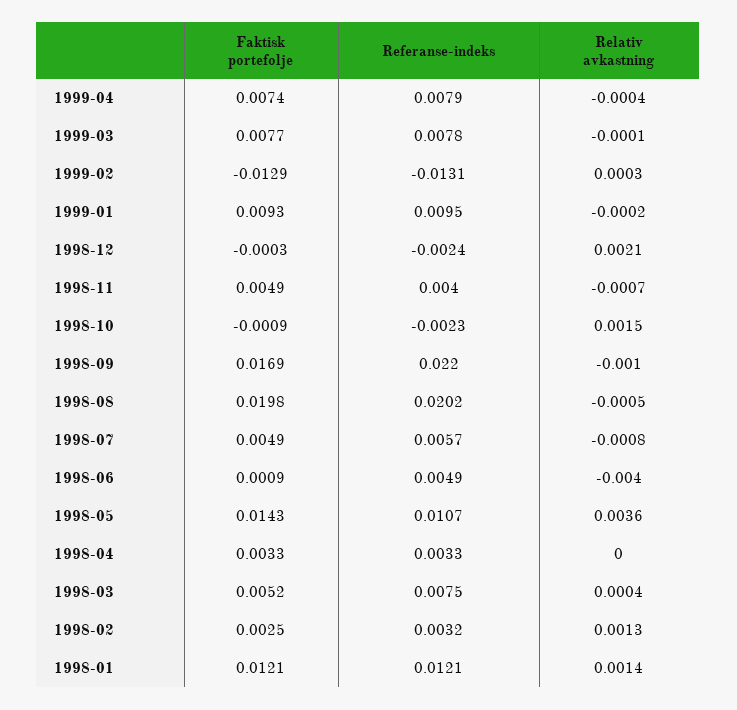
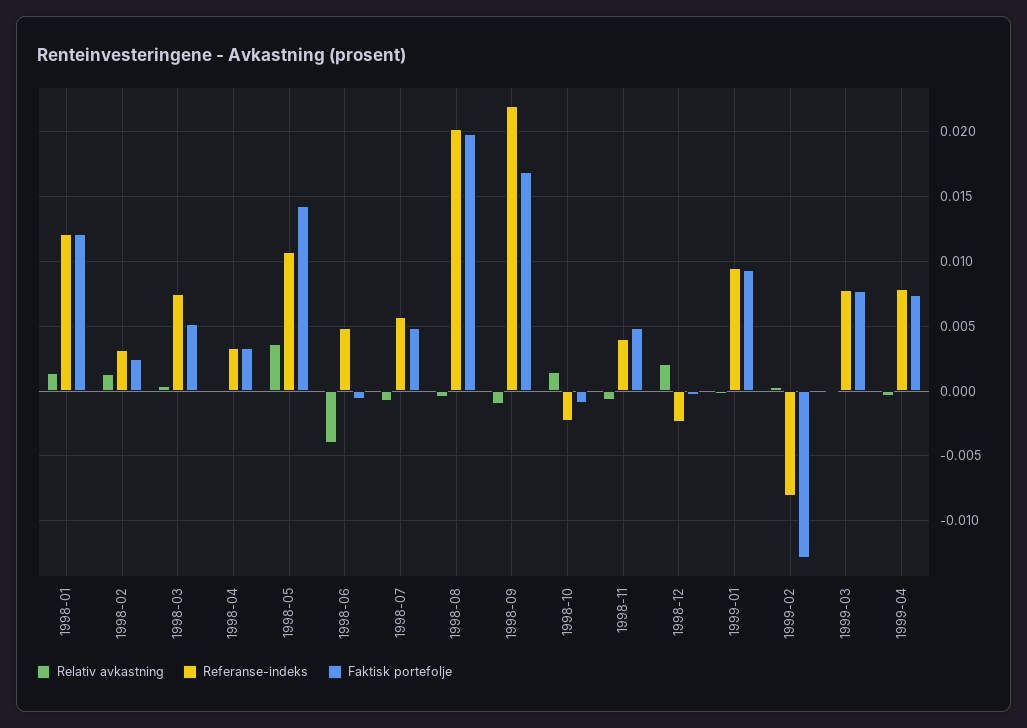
  {
    "Faktisk portefolje": {
      "1999-04": 0.0074,
      "1999-03": 0.0077,
      "1999-02": -0.0129,
      "1999-01": 0.0093,
      "1998-12": -0.0003,
      "1998-11": 0.0049,
      "1998-10": -0.0009,
      "1998-09": 0.0169,
      "1998-08": 0.0198,
      "1998-07": 0.0049,
-     "1998-06": 0.0009,
+     "1998-06": -0.0005,
      "1998-05": 0.0143,
      "1998-04": 0.0033,
      "1998-03": 0.0052,
      "1998-02": 0.0025,
      "1998-01": 0.0121
    },
    "Referanse-indeks": {
      "1999-04": 0.0079,
      "1999-03": 0.0078,
-     "1999-02": -0.0131,
+     "1999-02": -0.008,
      "1999-01": 0.0095,
      "1998-12": -0.0024,
      "1998-11": 0.004,
      "1998-10": -0.0023,
      "1998-09": 0.022,
      "1998-08": 0.0202,
      "1998-07": 0.0057,
      "1998-06": 0.0049,
      "1998-05": 0.0107,
      "1998-04": 0.0033,
      "1998-03": 0.0075,
      "1998-02": 0.0032,
      "1998-01": 0.0121
    },
    "Relativ avkastning": {
      "1999-04": -0.0004,
      "1999-03": -0.0001,
      "1999-02": 0.0003,
      "1999-01": -0.0002,
      "1998-12": 0.0021,
      "1998-11": -0.0007,
      "1998-10": 0.0015,
      "1998-09": -0.001,
      "1998-08": -0.0005,
      "1998-07": -0.0008,
      "1998-06": -0.004,
      "1998-05": 0.0036,
      "1998-04": 0,
      "1998-03": 0.0004,
      "1998-02": 0.0013,
      "1998-01": 0.0014
    }
  }

